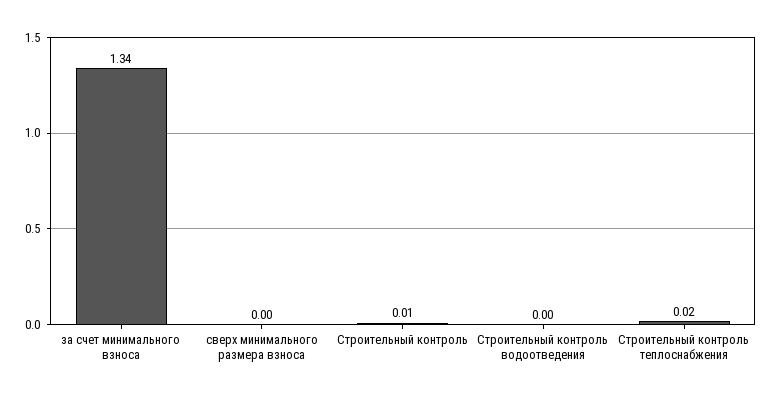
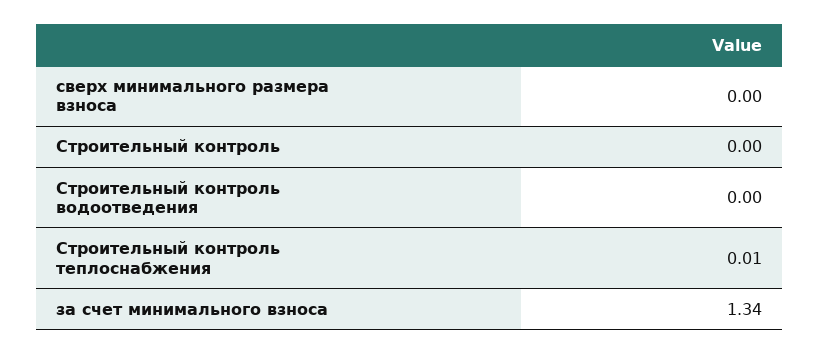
  {
    "за счет минимального взноса": 1.34,
    "сверх минимального размера взноса": 0,
-   "Строительный контроль": 0.01,
+   "Строительный контроль": 0,
    "Строительный контроль водоотведения": 0,
-   "Строительный контроль теплоснабжения": 0.02
+   "Строительный контроль теплоснабжения": 0.01
  }

